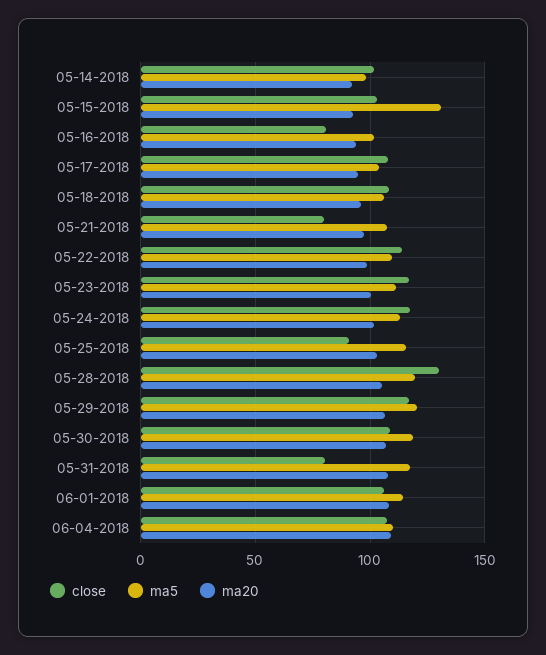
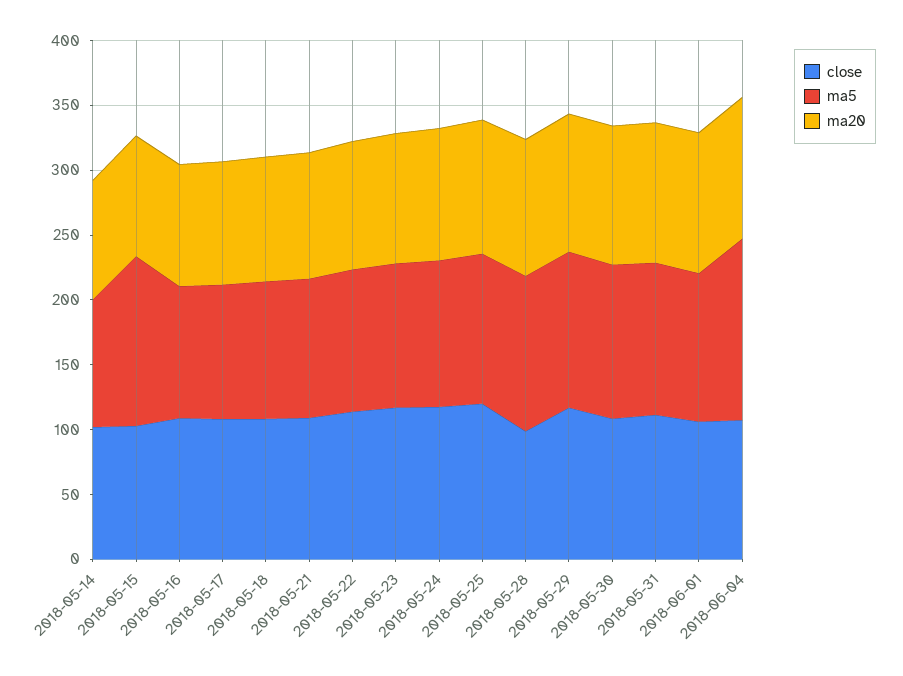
  {
    "close": {
      "05-14-2018": 100,
      "05-15-2018": 105,
-     "05-16-2018": 80,
+     "05-16-2018": 110,
      "05-17-2018": 110,
      "05-18-2018": 110,
-     "05-21-2018": 80,
+     "05-21-2018": 110,
      "05-22-2018": 115,
      "05-23-2018": 115,
      "05-24-2018": 115,
-     "05-25-2018": 90,
+     "05-25-2018": 120,
-     "05-28-2018": 130,
+     "05-28-2018": 100,
      "05-29-2018": 115,
      "05-30-2018": 110,
-     "05-31-2018": 80,
+     "05-31-2018": 110,
      "06-01-2018": 105,
      "06-04-2018": 105
    },
    "ma5": {
      "05-14-2018": 100,
      "05-15-2018": 130,
      "05-16-2018": 100,
      "05-17-2018": 105,
      "05-18-2018": 105,
      "05-21-2018": 105,
      "05-22-2018": 110,
      "05-23-2018": 110,
      "05-24-2018": 115,
      "05-25-2018": 115,
      "05-28-2018": 120,
      "05-29-2018": 120,
      "05-30-2018": 120,
      "05-31-2018": 115,
      "06-01-2018": 115,
-     "06-04-2018": 110
+     "06-04-2018": 140
    },
    "ma20": {
      "05-14-2018": 90,
      "05-15-2018": 95,
      "05-16-2018": 95,
      "05-17-2018": 95,
      "05-18-2018": 95,
      "05-21-2018": 95,
      "05-22-2018": 100,
      "05-23-2018": 100,
      "05-24-2018": 100,
      "05-25-2018": 105,
      "05-28-2018": 105,
      "05-29-2018": 105,
      "05-30-2018": 105,
      "05-31-2018": 110,
      "06-01-2018": 110,
      "06-04-2018": 110
    }
  }

